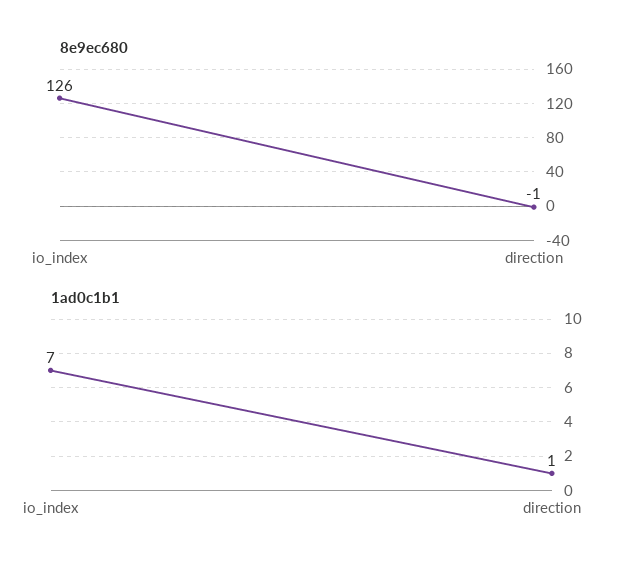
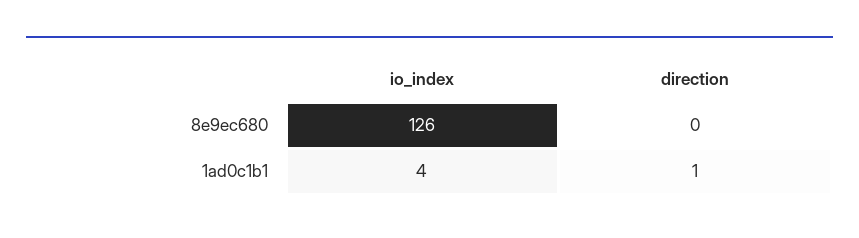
  {
    "8e9ec680": {
      "io_index": 126,
-     "direction": -1
+     "direction": 0
    },
    "1ad0c1b1": {
-     "io_index": 7,
+     "io_index": 4,
      "direction": 1
    }
  }

